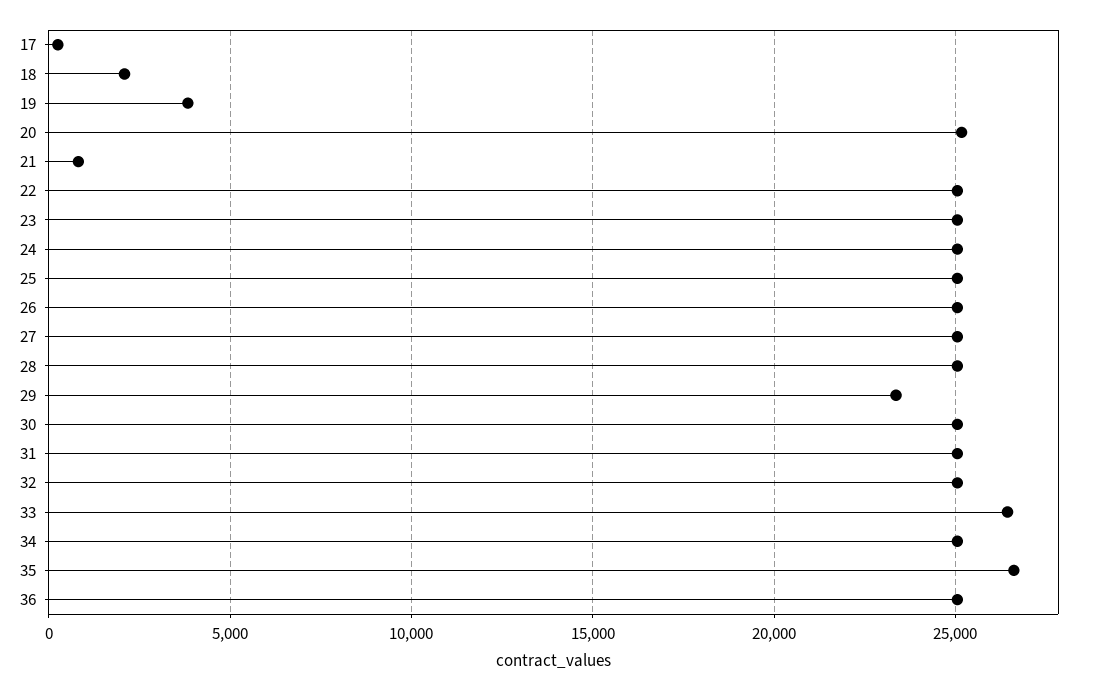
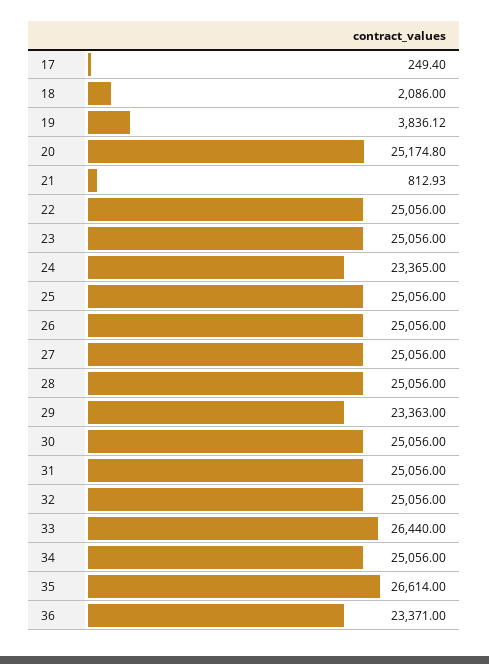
  {
    "17": 249.4,
    "18": 2086,
    "19": 3836.12,
    "20": 25174.8,
    "21": 812.93,
    "22": 25056,
    "23": 25056,
-   "24": 25000,
+   "24": 23365,
    "25": 25056,
    "26": 25056,
    "27": 25056,
    "28": 25056,
    "29": 23363,
    "30": 25056,
    "31": 25056,
    "32": 25056,
    "33": 26440,
    "34": 25056,
    "35": 26614,
-   "36": 25000
+   "36": 23371
  }

